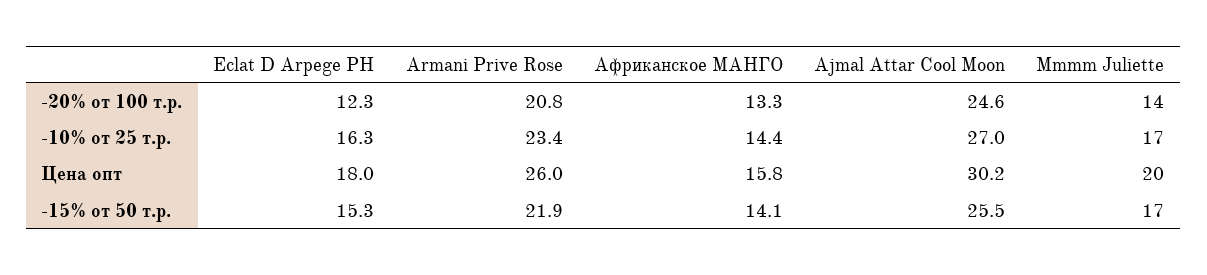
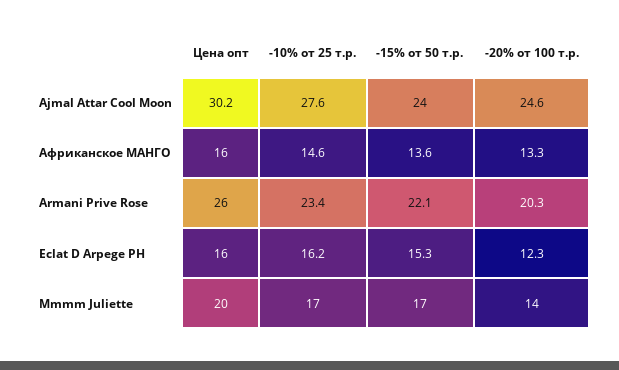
  {
    "Eclat D Arpege PH": {
      "-20% от 100 т.р.": 12.3,
-     "-10% от 25 т.р.": 16.3,
+     "-10% от 25 т.р.": 16.2,
-     "Цена опт": 18,
+     "Цена опт": 16,
      "-15% от 50 т.р.": 15.3
    },
    "Armani Prive Rose": {
-     "-20% от 100 т.р.": 20.8,
+     "-20% от 100 т.р.": 20.3,
      "-10% от 25 т.р.": 23.4,
      "Цена опт": 26,
-     "-15% от 50 т.р.": 21.9
+     "-15% от 50 т.р.": 22.1
    },
    "Африканское МАНГО": {
      "-20% от 100 т.р.": 13.3,
-     "-10% от 25 т.р.": 14.4,
+     "-10% от 25 т.р.": 14.6,
-     "Цена опт": 15.8,
+     "Цена опт": 16,
-     "-15% от 50 т.р.": 14.1
+     "-15% от 50 т.р.": 13.6
    },
    "Ajmal Attar Cool Moon": {
      "-20% от 100 т.р.": 24.6,
-     "-10% от 25 т.р.": 27,
+     "-10% от 25 т.р.": 27.6,
      "Цена опт": 30.2,
-     "-15% от 50 т.р.": 25.5
+     "-15% от 50 т.р.": 24
    },
    "Mmmm Juliette": {
      "-20% от 100 т.р.": 14,
      "-10% от 25 т.р.": 17,
      "Цена опт": 20,
      "-15% от 50 т.р.": 17
    }
  }

